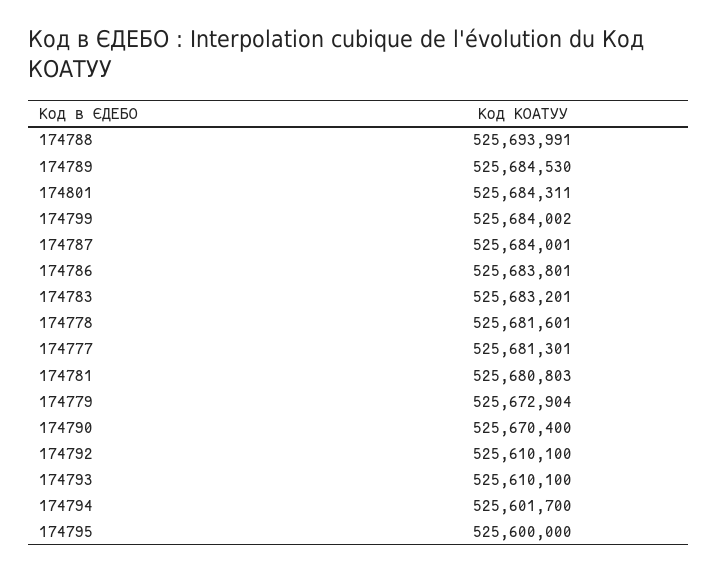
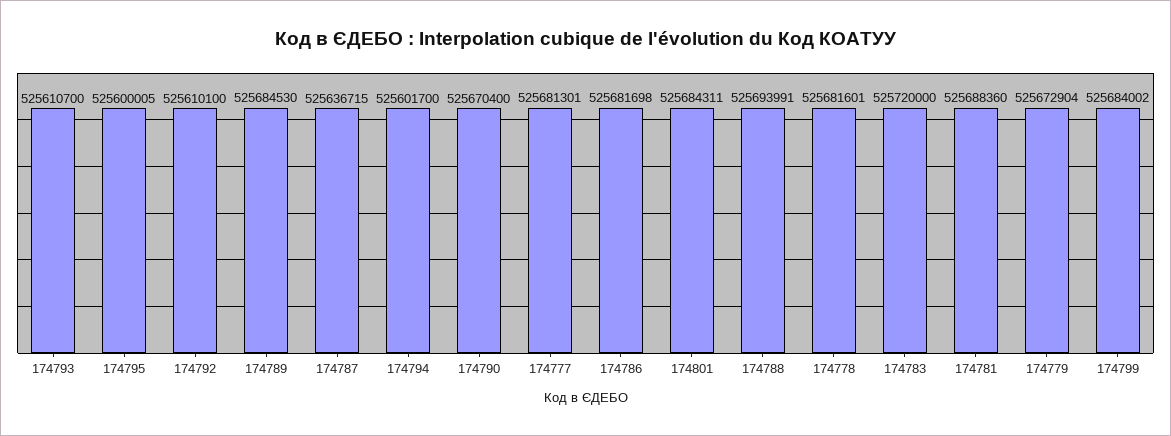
  {
    "174788": 525693991,
    "174789": 525684530,
    "174801": 525684311,
    "174799": 525684002,
-   "174787": 525684001,
+   "174787": 525636715,
-   "174786": 525683801,
+   "174786": 525681698,
-   "174783": 525683201,
+   "174783": 525720000,
    "174778": 525681601,
    "174777": 525681301,
-   "174781": 525680803,
+   "174781": 525688360,
    "174779": 525672904,
    "174790": 525670400,
    "174792": 525610100,
-   "174793": 525610100,
+   "174793": 525610700,
    "174794": 525601700,
-   "174795": 525600000
+   "174795": 525600005
  }

